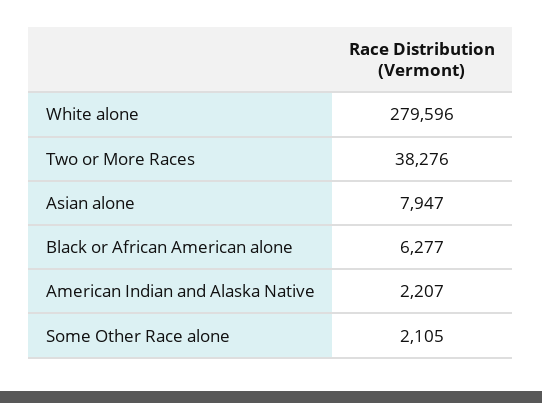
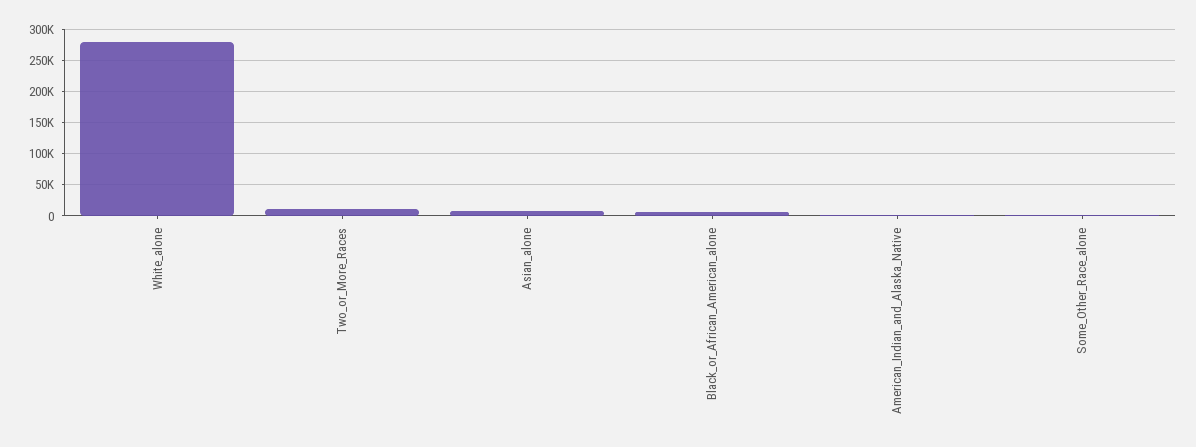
  {
    "White alone": 279596,
-   "Two or More Races": 38276,
+   "Two or More Races": 10000,
    "Asian alone": 7947,
    "Black or African American alone": 6277,
    "American Indian and Alaska Native": 2207,
    "Some Other Race alone": 2105
  }

